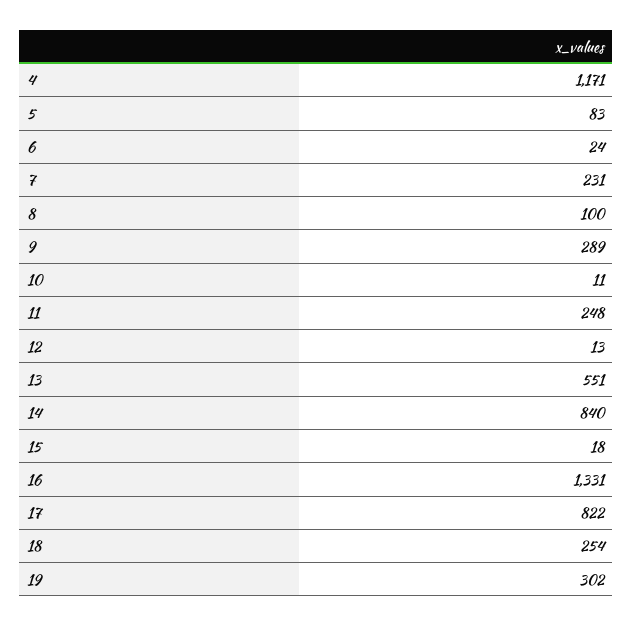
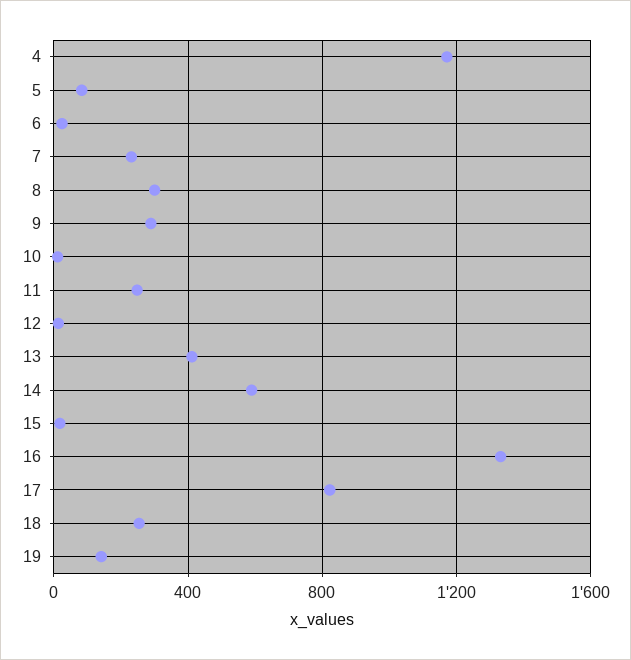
  {
    "4": 1171,
    "5": 83,
    "6": 24,
    "7": 231,
-   "8": 100,
+   "8": 300,
    "9": 289,
    "10": 11,
    "11": 248,
    "12": 13,
-   "13": 551,
+   "13": 400,
-   "14": 840,
+   "14": 600,
    "15": 18,
    "16": 1331,
    "17": 822,
    "18": 254,
-   "19": 302
+   "19": 150
  }

